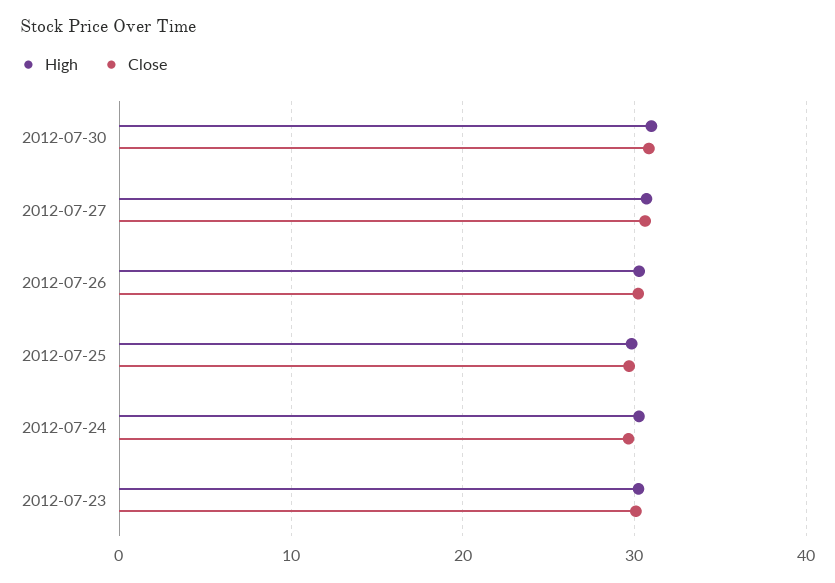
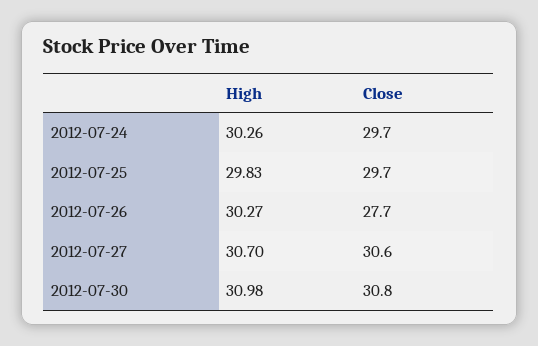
  {
    "High": {
      "2012-07-30": 30.98,
      "2012-07-27": 30.7,
      "2012-07-26": 30.27,
      "2012-07-25": 29.83,
-     "2012-07-24": 30.26,
+     "2012-07-24": 30.26
-     "2012-07-23": 30
    },
    "Close": {
      "2012-07-30": 30.8,
      "2012-07-27": 30.6,
-     "2012-07-26": 30,
+     "2012-07-26": 27.7,
      "2012-07-25": 29.7,
-     "2012-07-24": 29.7,
+     "2012-07-24": 29.7
-     "2012-07-23": 30
    }
  }

